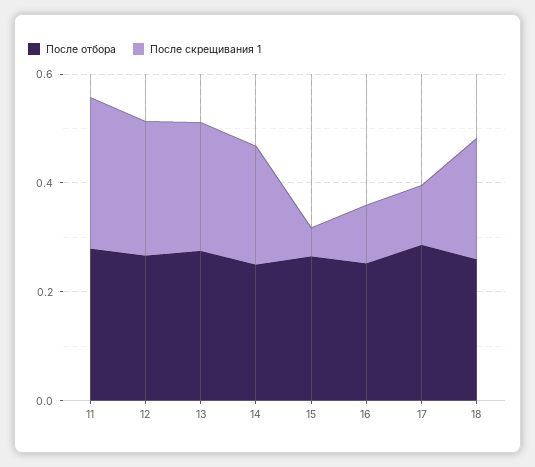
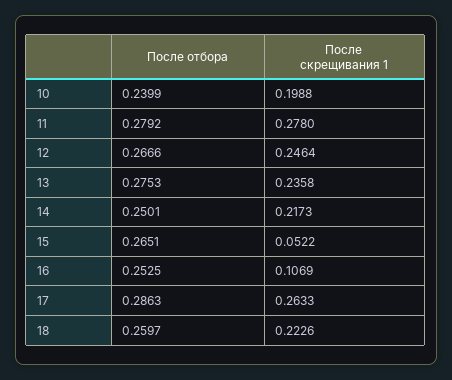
  {
    "После отбора": {
      "11": 0.2792,
      "12": 0.2666,
      "13": 0.2753,
      "14": 0.2501,
      "15": 0.2651,
      "16": 0.2525,
      "17": 0.2863,
-     "18": 0.2597
+     "18": 0.2597,
+     "10": 0.2399
    },
    "После скрещивания 1": {
      "11": 0.278,
      "12": 0.2464,
      "13": 0.2358,
      "14": 0.2173,
      "15": 0.0522,
      "16": 0.1069,
-     "17": 0.1,
+     "17": 0.2633,
-     "18": 0.2226
+     "18": 0.2226,
+     "10": 0.1988
    }
  }

